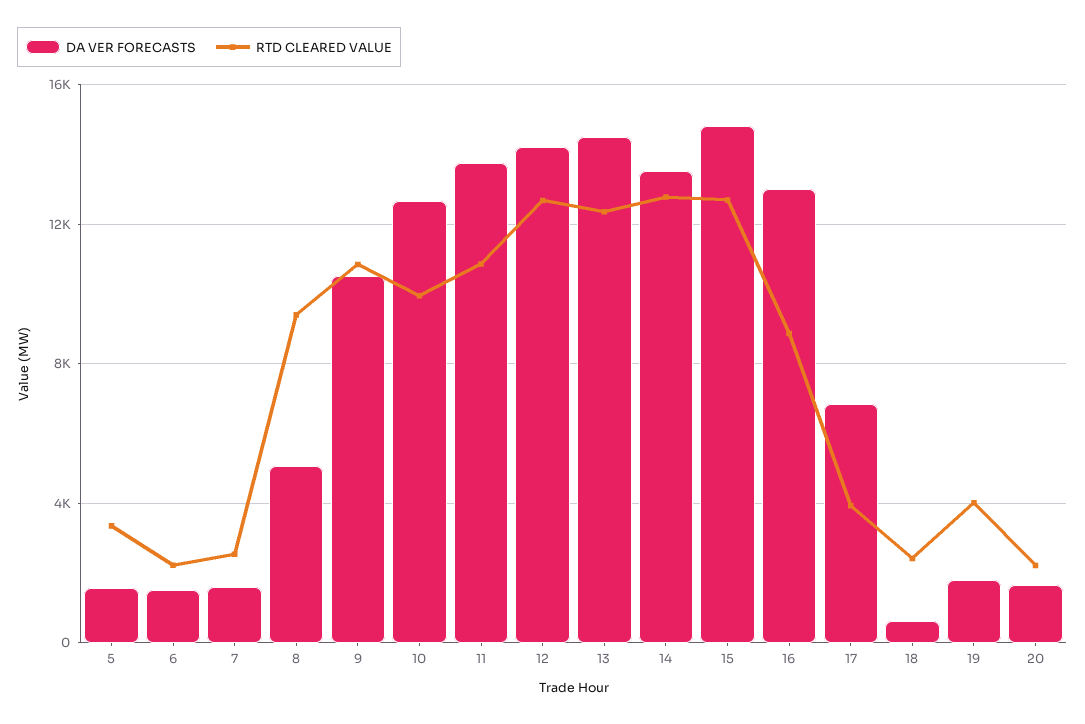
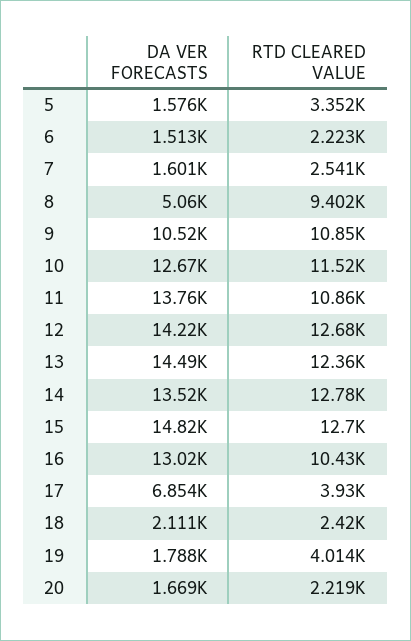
  {
    "DA VER FORECASTS": {
      "5": 1576,
      "6": 1513,
      "7": 1601,
      "8": 5060,
      "9": 10520,
      "10": 12670,
      "11": 13760,
      "12": 14220,
      "13": 14490,
      "14": 13520,
      "15": 14820,
      "16": 13020,
      "17": 6854,
-     "18": 500,
+     "18": 2111,
      "19": 1788,
      "20": 1669
    },
    "RTD CLEARED VALUE": {
      "5": 3352,
      "6": 2223,
      "7": 2541,
      "8": 9402,
      "9": 10850,
-     "10": 10000,
+     "10": 11520,
      "11": 10860,
      "12": 12680,
      "13": 12360,
      "14": 12780,
      "15": 12700,
-     "16": 9000,
+     "16": 10430,
      "17": 3930,
      "18": 2420,
      "19": 4014,
      "20": 2219
    }
  }

